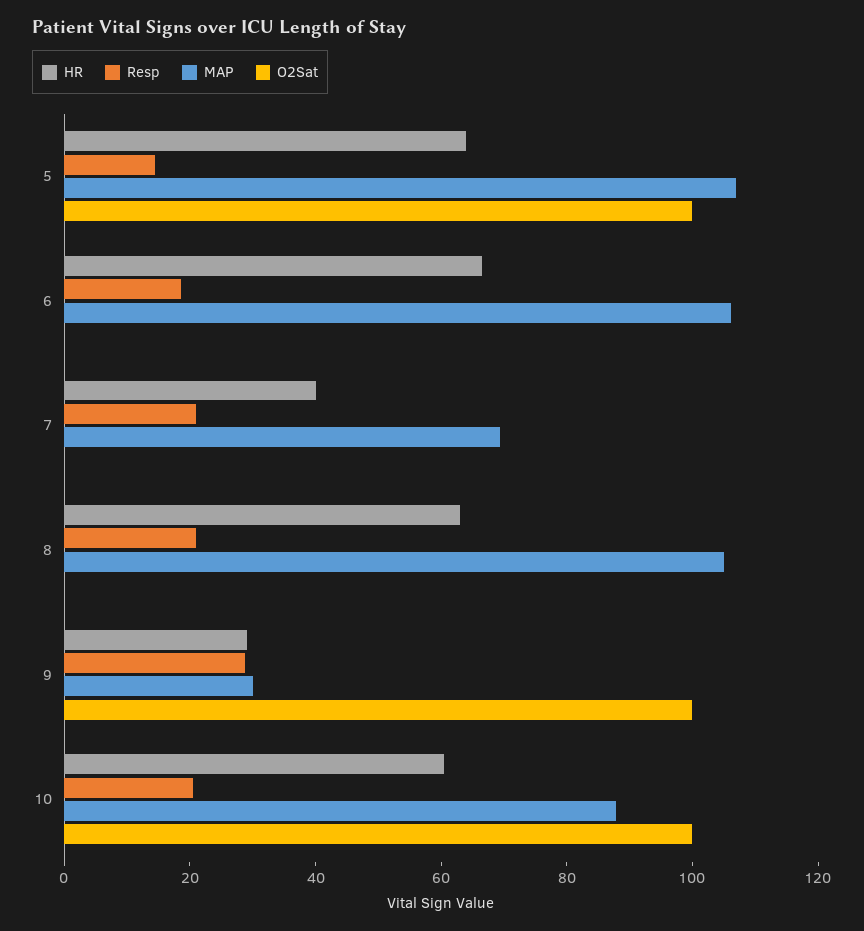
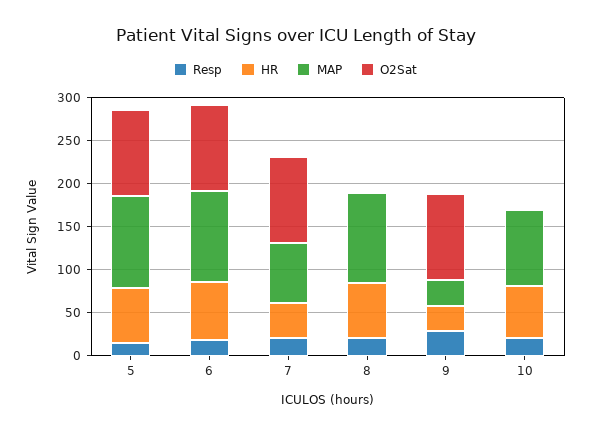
  {
    "HR": {
      "5": 65,
      "6": 65,
      "7": 40,
      "8": 65,
      "9": 30,
      "10": 60
    },
    "Resp": {
      "5": 15,
      "6": 20,
      "7": 20,
      "8": 20,
      "9": 30,
      "10": 20
    },
    "MAP": {
      "5": 105,
      "6": 105,
      "7": 70,
      "8": 105,
      "9": 30,
      "10": 90
    },
    "O2Sat": {
      "5": 100,
-     "6": 0,
+     "6": 100,
-     "7": 0,
+     "7": 100,
      "8": 0,
      "9": 100,
-     "10": 100
+     "10": 0
    }
  }

